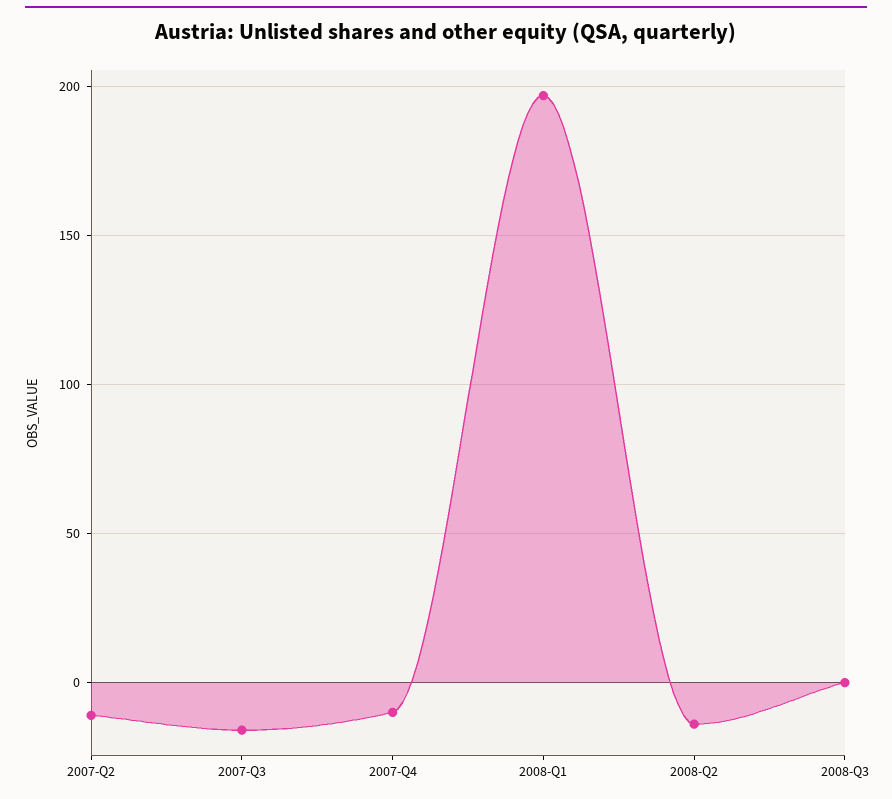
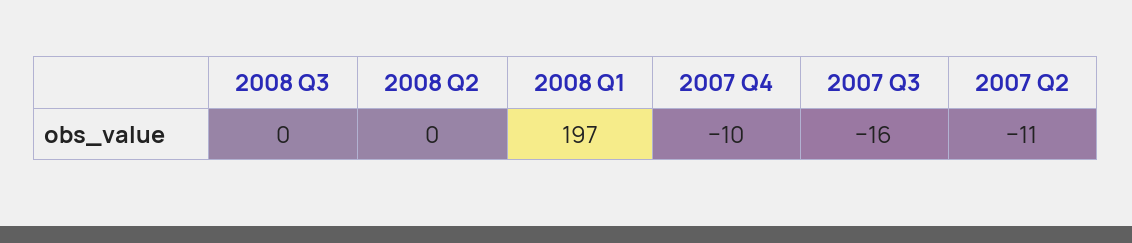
  {
    "2007-Q2": -11,
    "2007-Q3": -16,
    "2007-Q4": -10,
    "2008-Q1": 197,
-   "2008-Q2": -15,
+   "2008-Q2": 0,
    "2008-Q3": 0
  }

